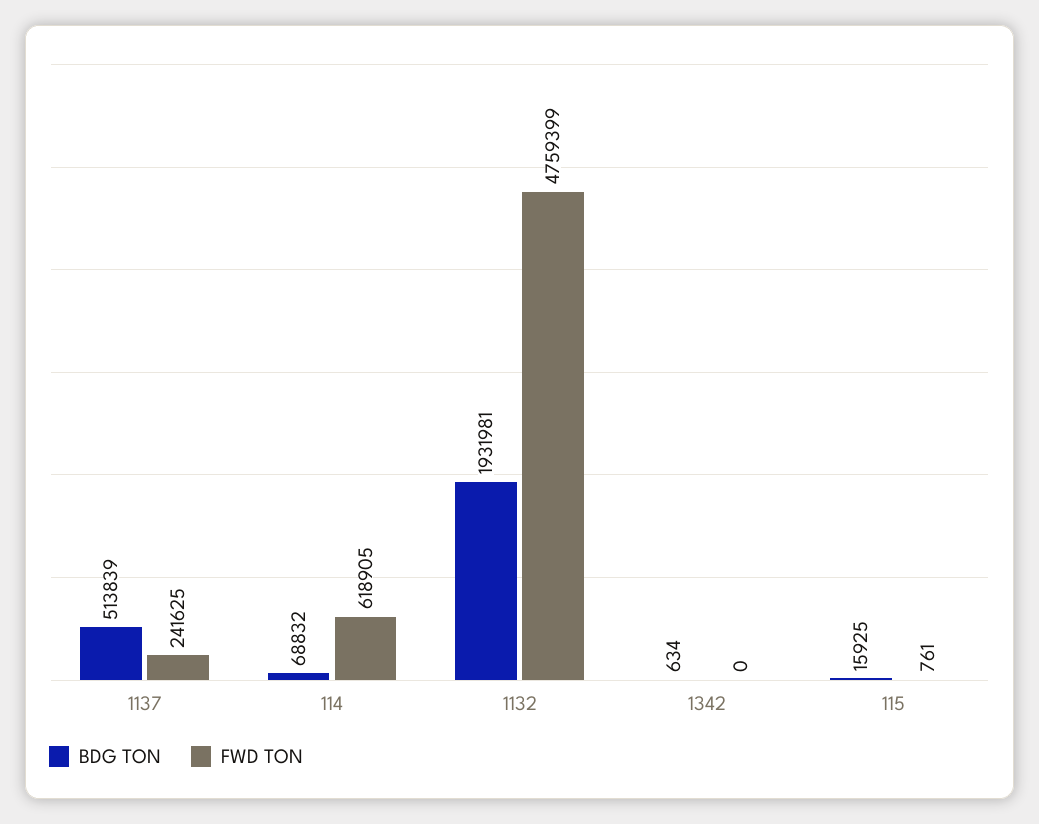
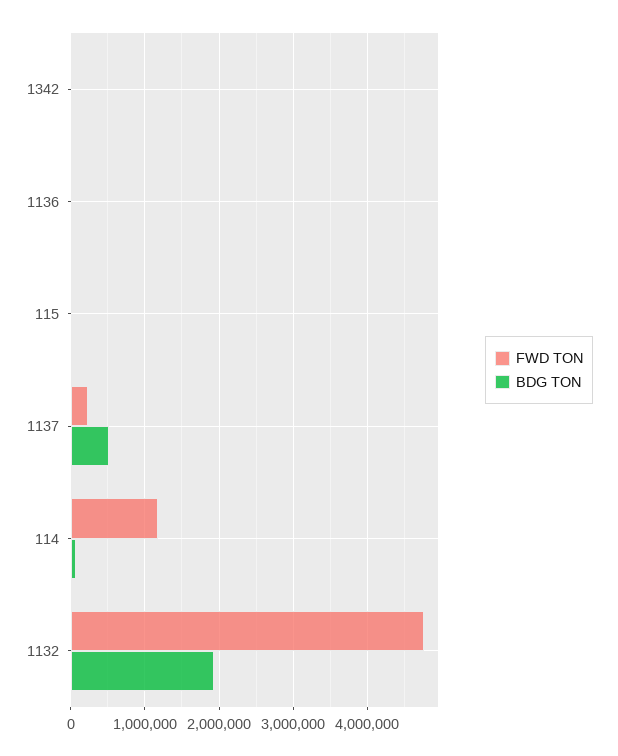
  {
    "BDG TON": {
      "1137": 513839,
      "114": 68832,
      "1132": 1931981,
      "1342": 634,
-     "115": 15925
+     "115": 15925,
+     "1136": 0
    },
    "FWD TON": {
      "1137": 241625,
-     "114": 618905,
+     "114": 1200000,
      "1132": 4759399,
      "1342": 0,
-     "115": 761
+     "115": 761,
+     "1136": 0
    }
  }

